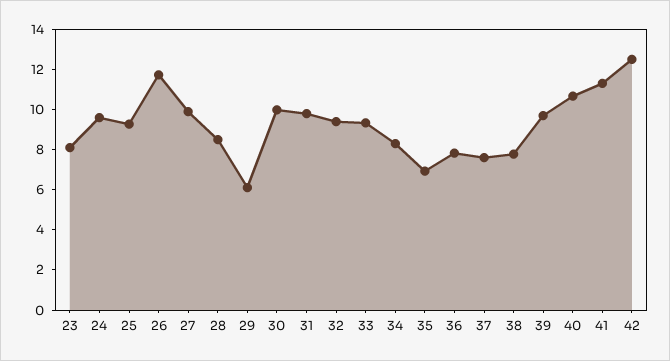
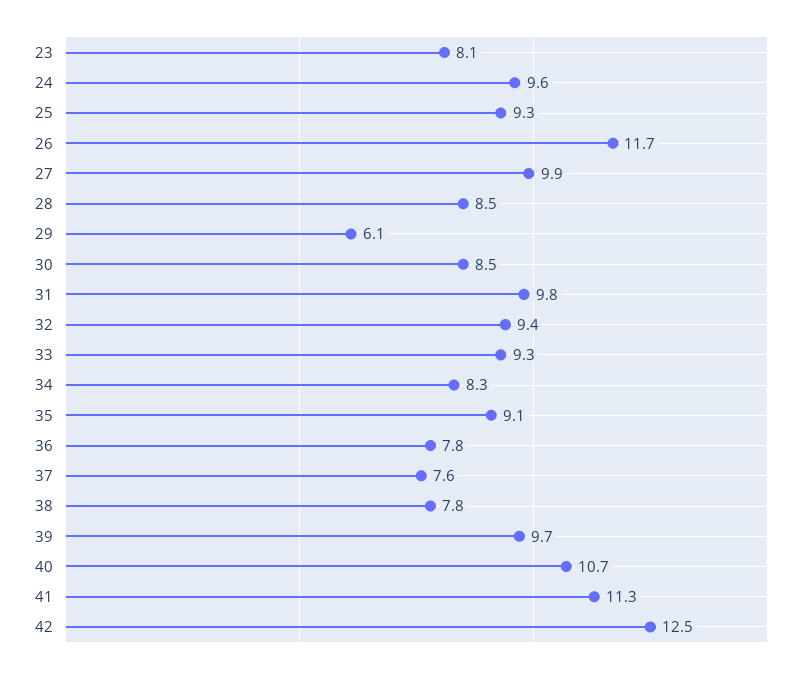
  {
    "23": 8.1,
    "24": 9.6,
    "25": 9.3,
    "26": 11.7,
    "27": 9.9,
    "28": 8.5,
    "29": 6.1,
-   "30": 10,
+   "30": 8.5,
    "31": 9.8,
    "32": 9.4,
    "33": 9.3,
    "34": 8.3,
-   "35": 7,
+   "35": 9.1,
    "36": 7.8,
    "37": 7.6,
    "38": 7.8,
    "39": 9.7,
    "40": 10.7,
    "41": 11.3,
    "42": 12.5
  }

